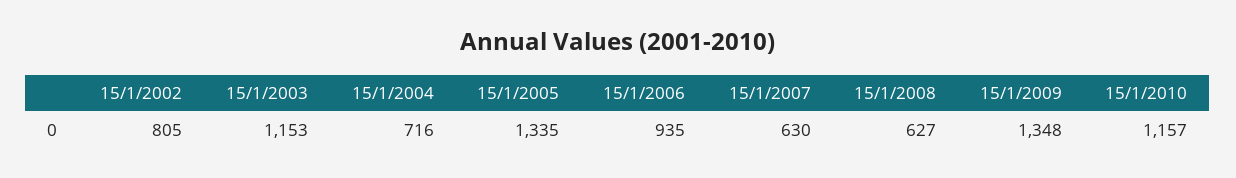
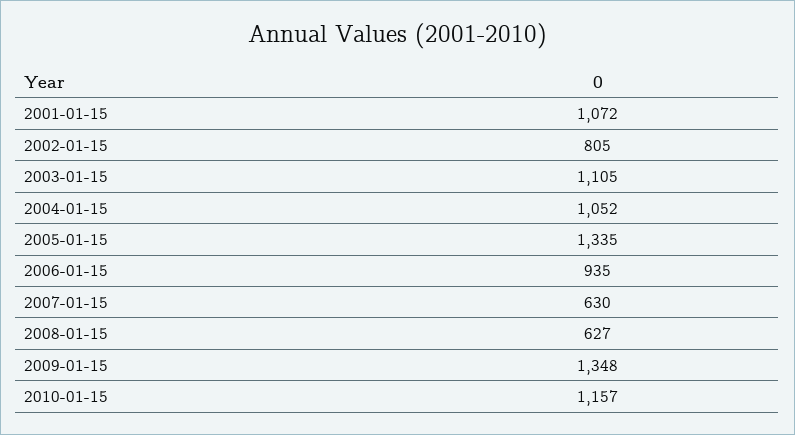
  {
    "15/1/2002": 805,
-   "15/1/2003": 1153,
+   "15/1/2003": 1105,
-   "15/1/2004": 716,
+   "15/1/2004": 1052,
    "15/1/2005": 1335,
    "15/1/2006": 935,
    "15/1/2007": 630,
    "15/1/2008": 627,
    "15/1/2009": 1348,
-   "15/1/2010": 1157
+   "15/1/2010": 1157,
+   "2001-01-15": 1072
  }

